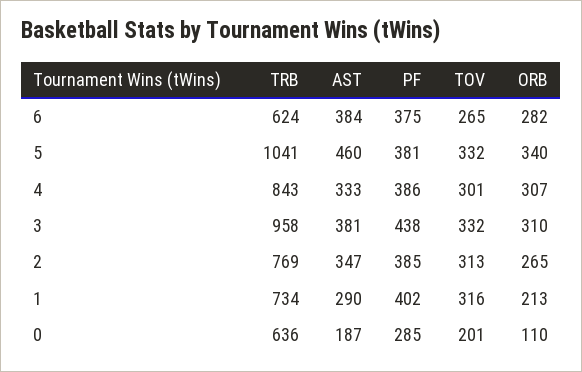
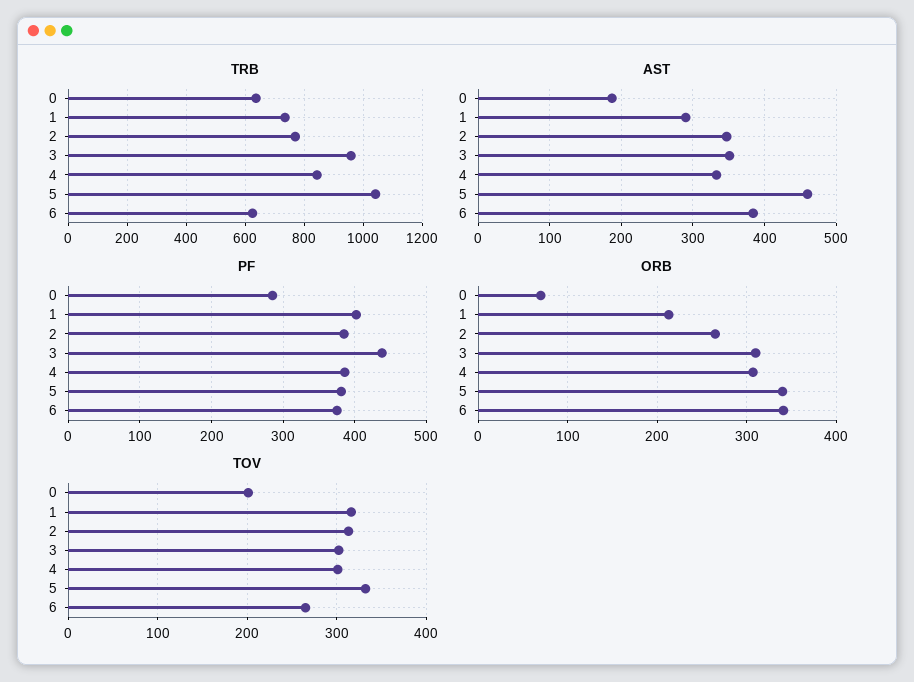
  {
    "TRB": {
      "6": 624,
      "5": 1041,
      "4": 843,
      "3": 958,
      "2": 769,
      "1": 734,
      "0": 636
    },
    "AST": {
      "6": 384,
      "5": 460,
      "4": 333,
-     "3": 381,
+     "3": 350,
      "2": 347,
      "1": 290,
      "0": 187
    },
    "PF": {
      "6": 375,
      "5": 381,
      "4": 386,
      "3": 438,
      "2": 385,
      "1": 402,
      "0": 285
    },
    "TOV": {
      "6": 265,
      "5": 332,
      "4": 301,
-     "3": 332,
+     "3": 300,
      "2": 313,
      "1": 316,
      "0": 201
    },
    "ORB": {
-     "6": 282,
+     "6": 340,
      "5": 340,
      "4": 307,
      "3": 310,
      "2": 265,
      "1": 213,
-     "0": 110
+     "0": 70
    }
  }

